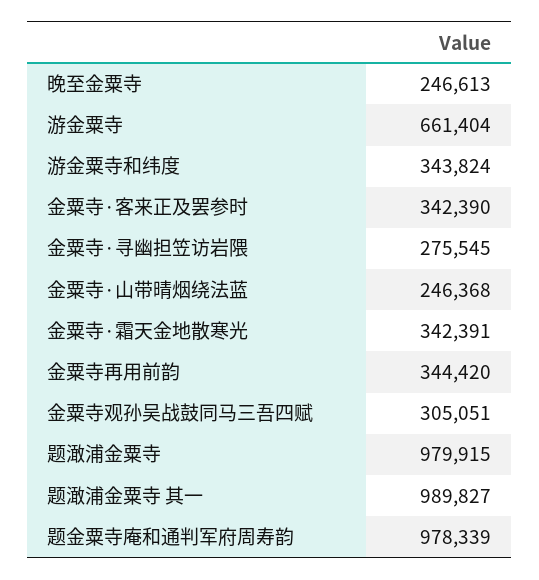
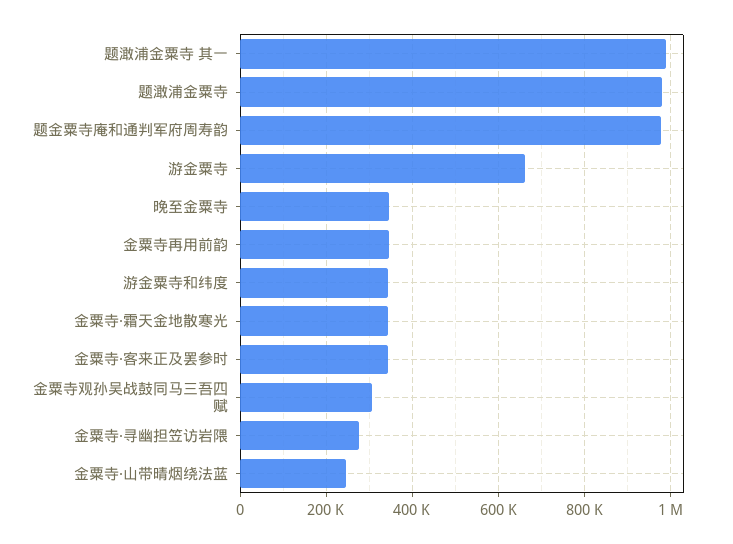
  {
-   "晚至金粟寺": 246613,
+   "晚至金粟寺": 340000,
    "游金粟寺": 661404,
    "游金粟寺和纬度": 343824,
    "金粟寺·客来正及罢参时": 342390,
    "金粟寺·寻幽担笠访岩隈": 275545,
    "金粟寺·山带晴烟绕法蓝": 246368,
    "金粟寺·霜天金地散寒光": 342391,
    "金粟寺再用前韵": 344420,
    "金粟寺观孙吴战鼓同马三吾四赋": 305051,
    "题澉浦金粟寺": 979915,
    "题澉浦金粟寺 其一": 989827,
    "题金粟寺庵和通判军府周寿韵": 978339
  }

